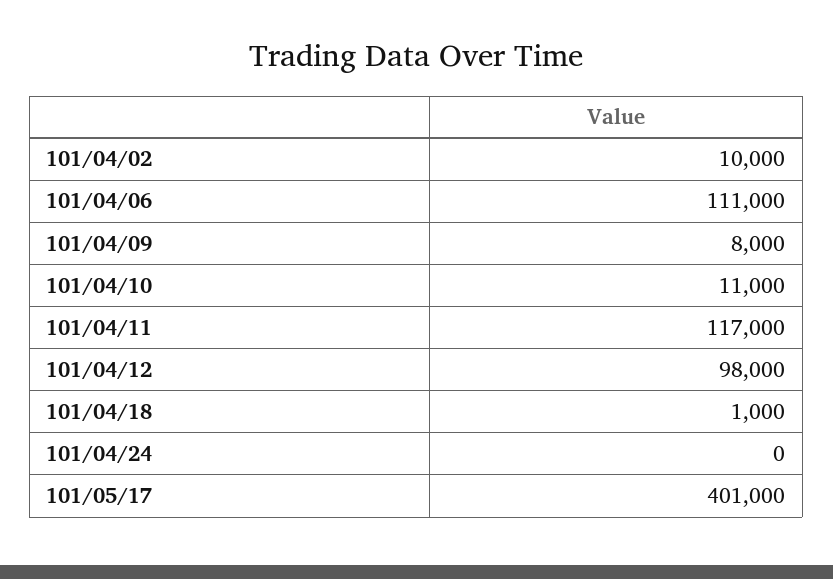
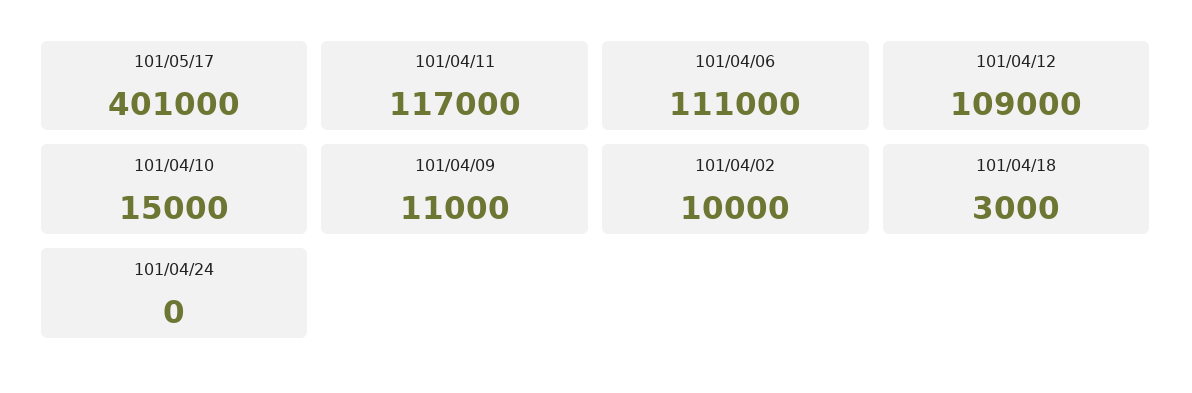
  {
    "101/04/02": 10000,
    "101/04/06": 111000,
-   "101/04/09": 8000,
+   "101/04/09": 11000,
-   "101/04/10": 11000,
+   "101/04/10": 15000,
    "101/04/11": 117000,
-   "101/04/12": 98000,
+   "101/04/12": 109000,
-   "101/04/18": 1000,
+   "101/04/18": 3000,
    "101/04/24": 0,
    "101/05/17": 401000
  }

